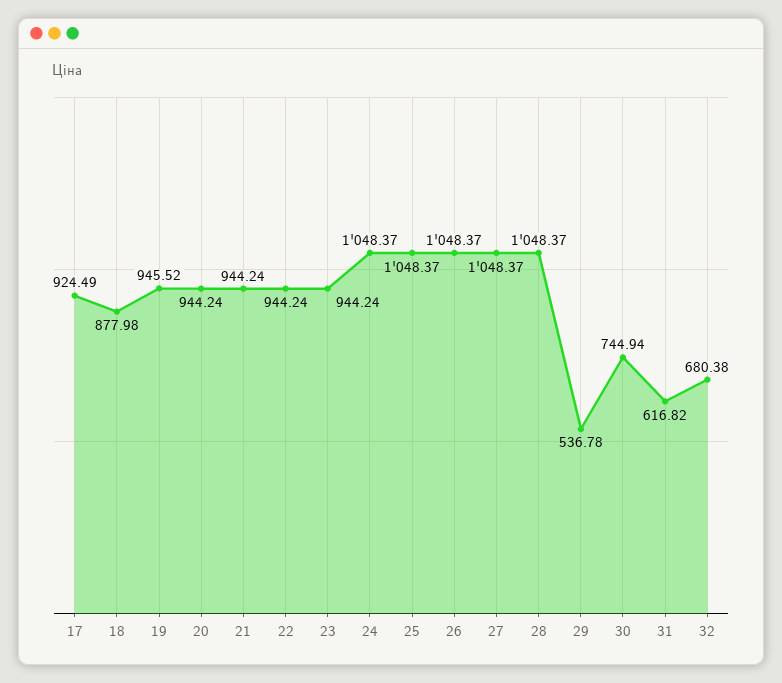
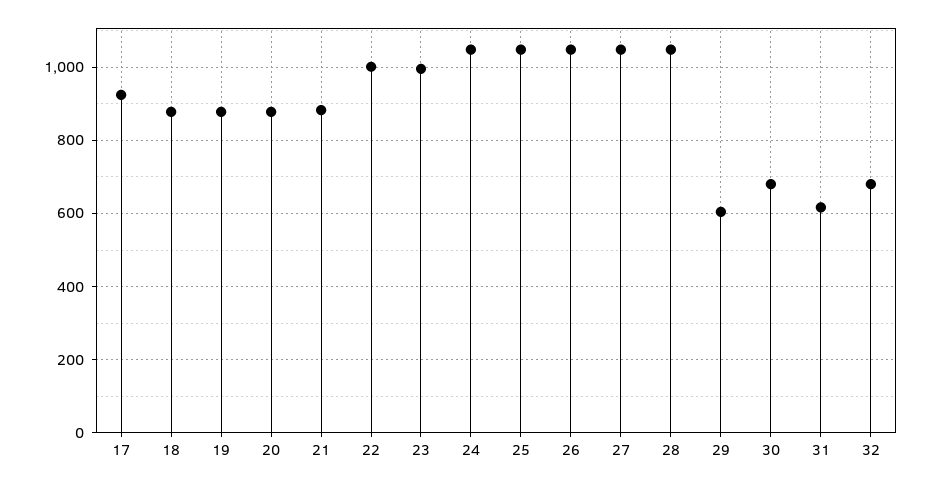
  {
    "17": 924.49,
    "18": 877.98,
-   "19": 945.52,
+   "19": 880,
-   "20": 944.24,
+   "20": 880,
-   "21": 944.24,
+   "21": 880,
-   "22": 944.24,
+   "22": 1000,
-   "23": 944.24,
+   "23": 1000,
    "24": 1048.37,
    "25": 1048.37,
    "26": 1048.37,
    "27": 1048.37,
    "28": 1048.37,
-   "29": 536.78,
+   "29": 600,
-   "30": 744.94,
+   "30": 680,
    "31": 616.82,
    "32": 680.38
  }

